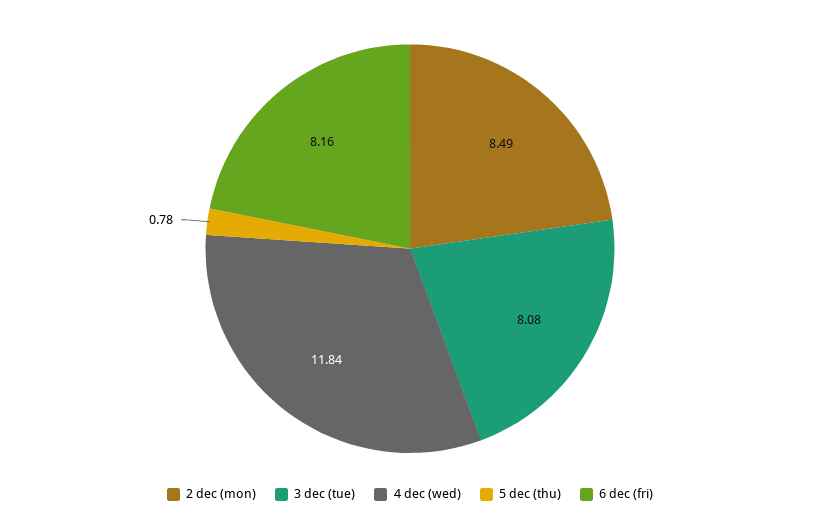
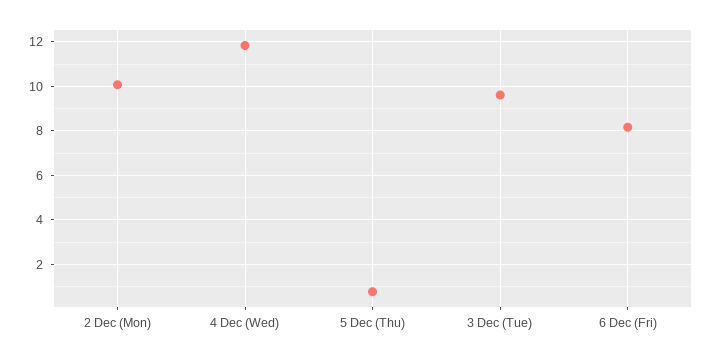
  {
-   "2 dec (mon)": 8.49,
+   "2 dec (mon)": 10,
-   "3 dec (tue)": 8.08,
+   "3 dec (tue)": 9.5,
    "4 dec (wed)": 11.84,
    "5 dec (thu)": 0.78,
    "6 dec (fri)": 8.16
  }

